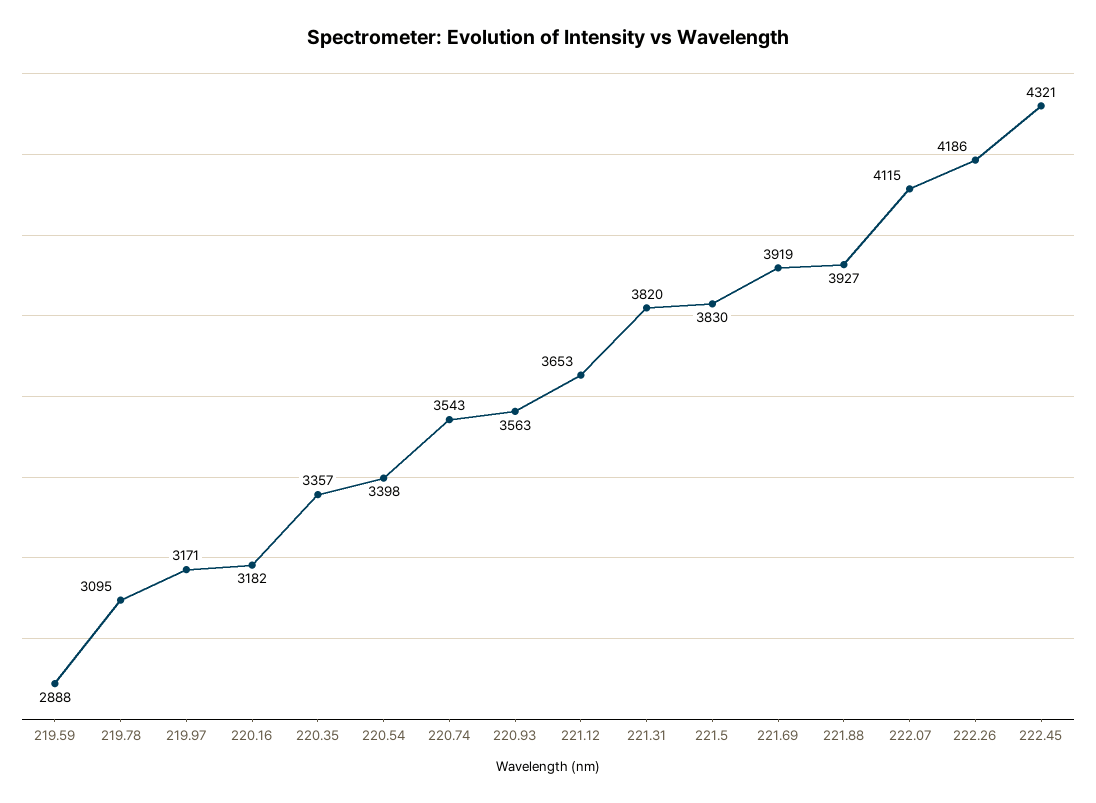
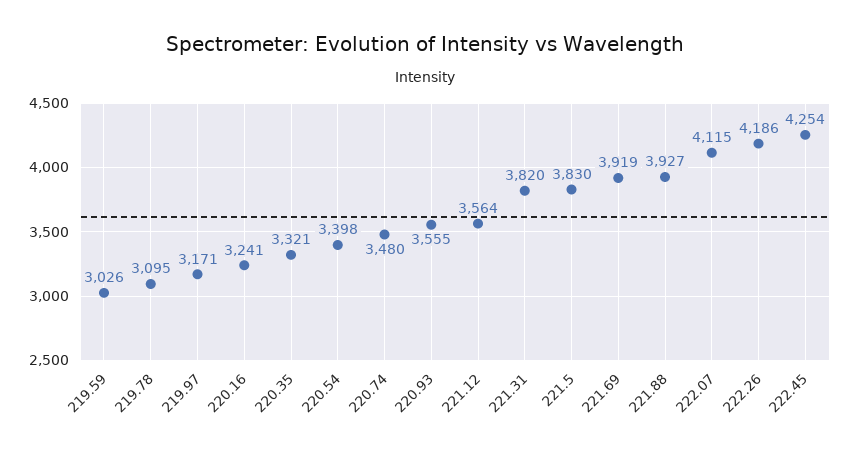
  {
-   "219.59": 2888,
+   "219.59": 3026,
    "219.78": 3095,
    "219.97": 3171,
-   "220.16": 3182,
+   "220.16": 3241,
-   "220.35": 3357,
+   "220.35": 3321,
    "220.54": 3398,
-   "220.74": 3543,
+   "220.74": 3480,
-   "220.93": 3563,
+   "220.93": 3555,
-   "221.12": 3653,
+   "221.12": 3564,
    "221.31": 3820,
    "221.5": 3830,
    "221.69": 3919,
    "221.88": 3927,
    "222.07": 4115,
    "222.26": 4186,
-   "222.45": 4321
+   "222.45": 4254
  }

